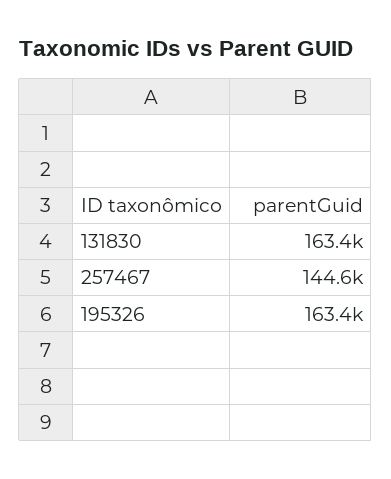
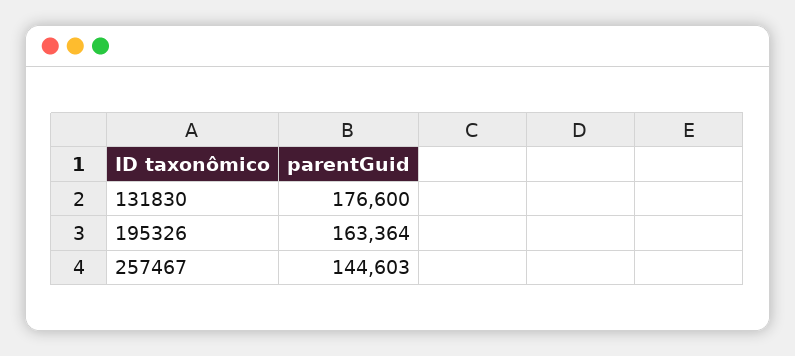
  {
-   "131830": 163400,
+   "131830": 176600,
    "257467": 144603,
    "195326": 163364
  }

